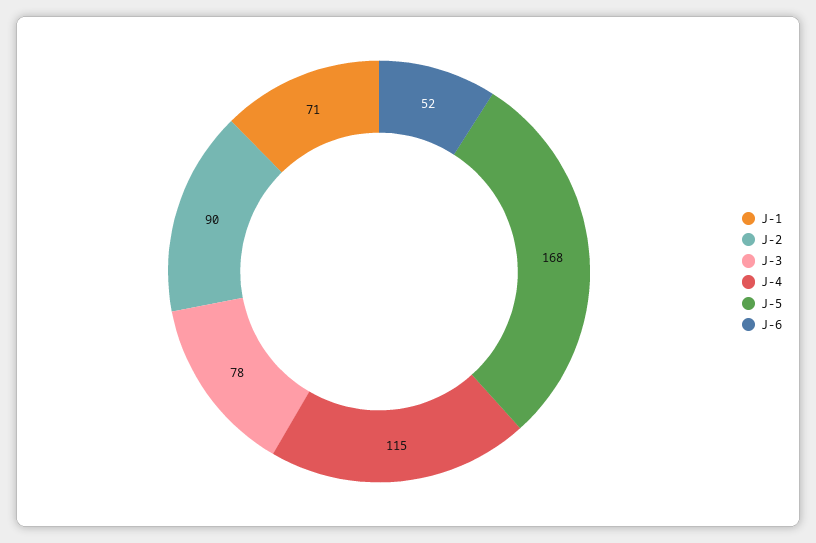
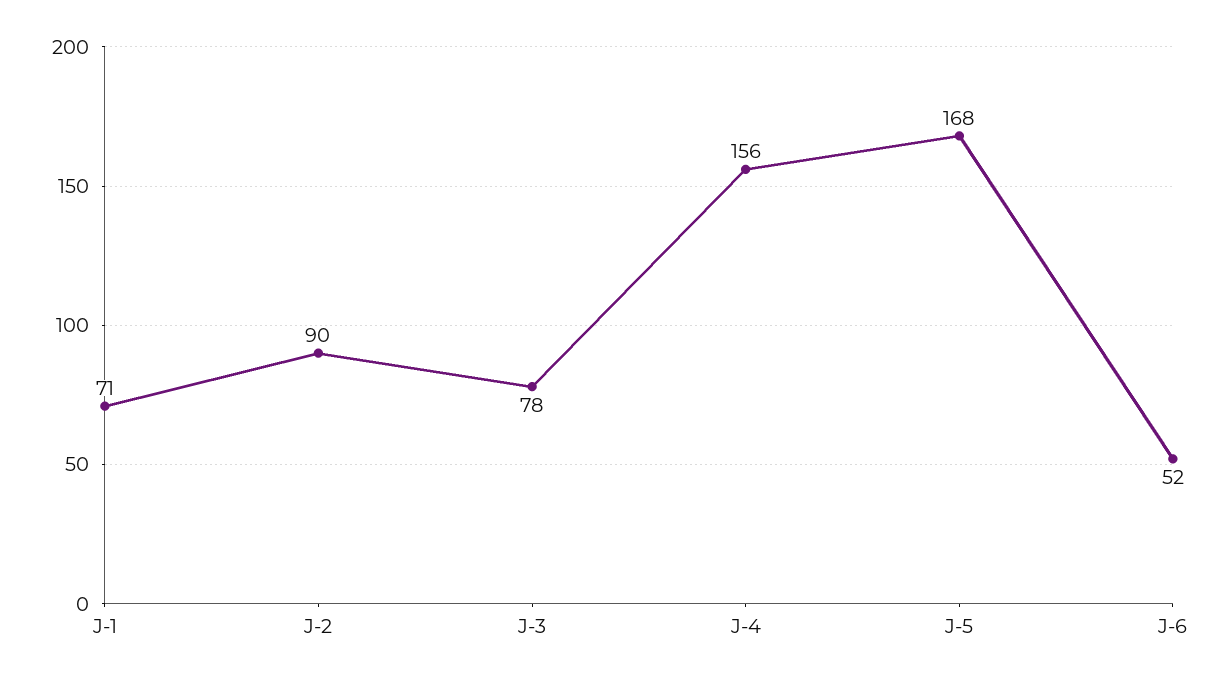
  {
    "J-1": 71,
    "J-2": 90,
    "J-3": 78,
-   "J-4": 115,
+   "J-4": 156,
    "J-5": 168,
    "J-6": 52
  }

